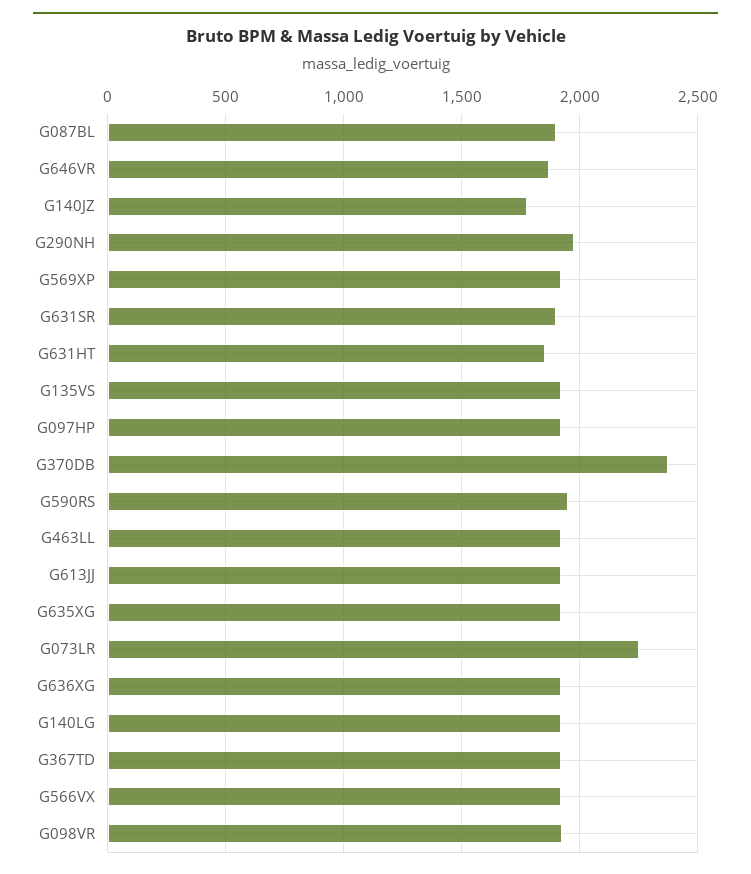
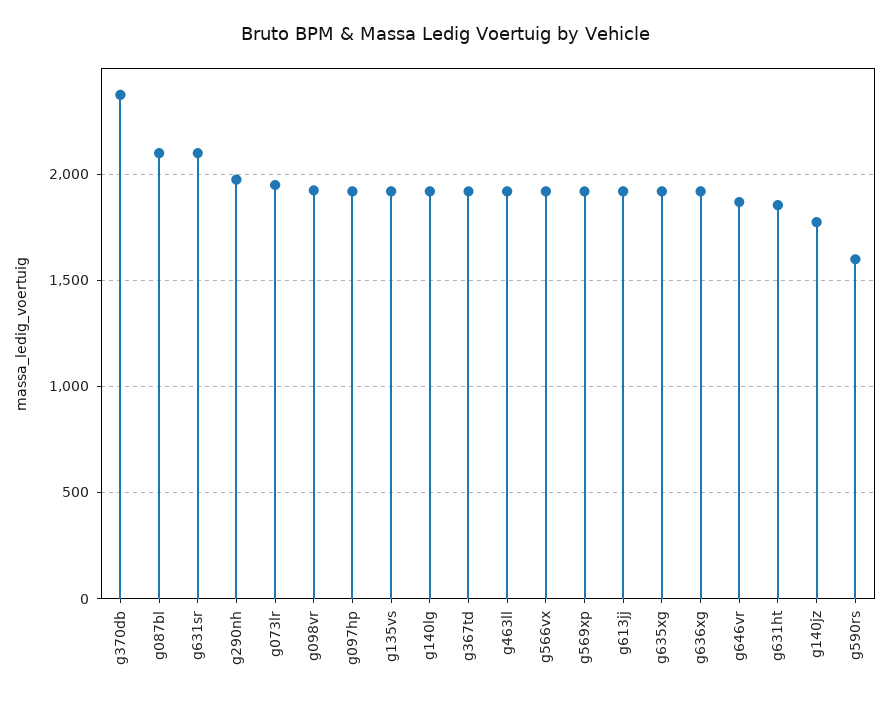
  {
-   "G087BL": 1900,
+   "G087BL": 2100,
    "G646VR": 1850,
    "G140JZ": 1800,
    "G290NH": 2000,
    "G569XP": 1900,
-   "G631SR": 1900,
+   "G631SR": 2100,
    "G631HT": 1850,
    "G135VS": 1900,
    "G097HP": 1900,
    "G370DB": 2400,
-   "G590RS": 1950,
+   "G590RS": 1600,
    "G463LL": 1900,
    "G613JJ": 1900,
    "G635XG": 1900,
-   "G073LR": 2250,
+   "G073LR": 1950,
    "G636XG": 1900,
    "G140LG": 1900,
    "G367TD": 1900,
    "G566VX": 1900,
    "G098VR": 1950
  }

